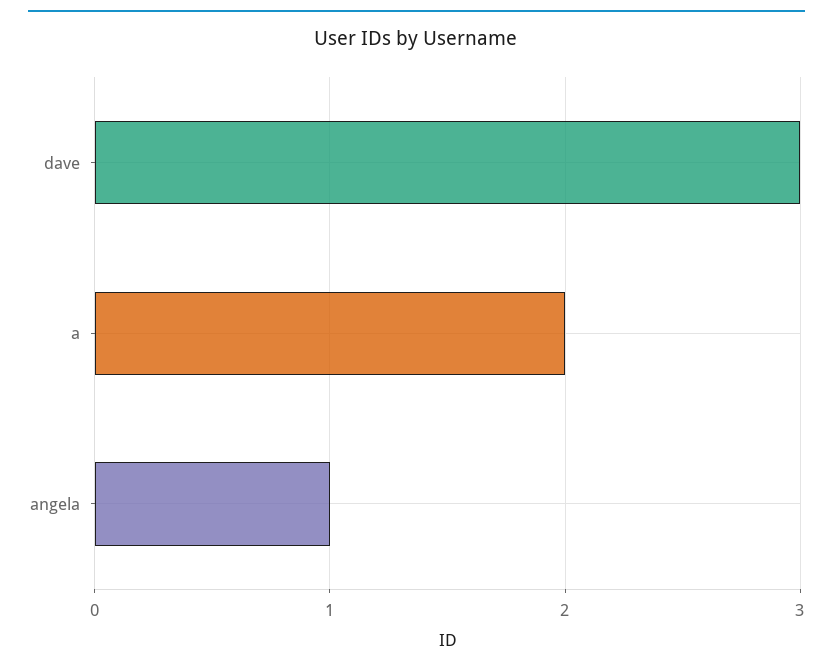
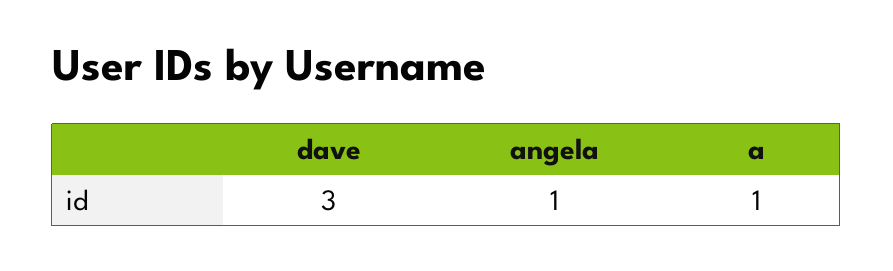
  {
    "dave": 3,
-   "a": 2,
+   "a": 1,
    "angela": 1
  }

